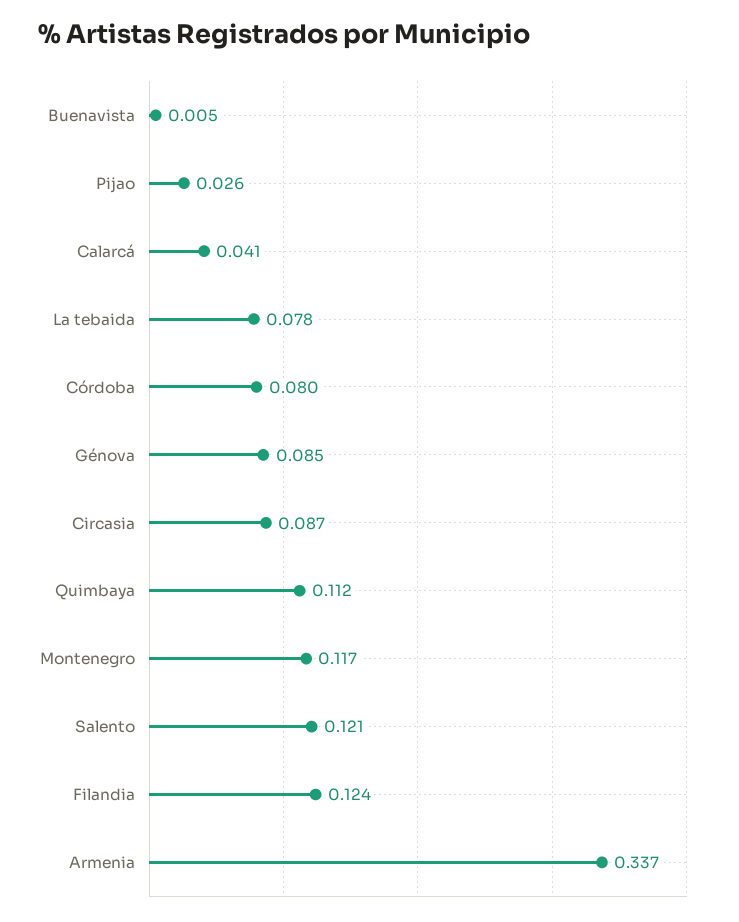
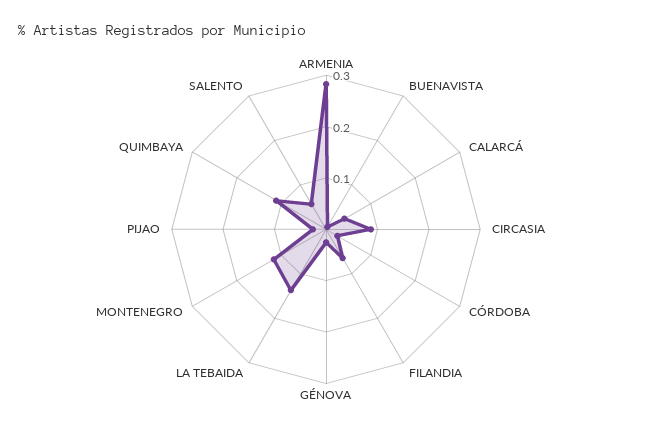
  {
    "Buenavista": 0.005,
    "Pijao": 0.026,
    "Calarcá": 0.041,
-   "La tebaida": 0.078,
+   "La tebaida": 0.14,
-   "Córdoba": 0.08,
+   "Córdoba": 0.02,
-   "Génova": 0.085,
+   "Génova": 0.02,
    "Circasia": 0.087,
    "Quimbaya": 0.112,
    "Montenegro": 0.117,
-   "Salento": 0.121,
+   "Salento": 0.06,
-   "Filandia": 0.124,
+   "Filandia": 0.06,
-   "Armenia": 0.337
+   "Armenia": 0.28
  }

